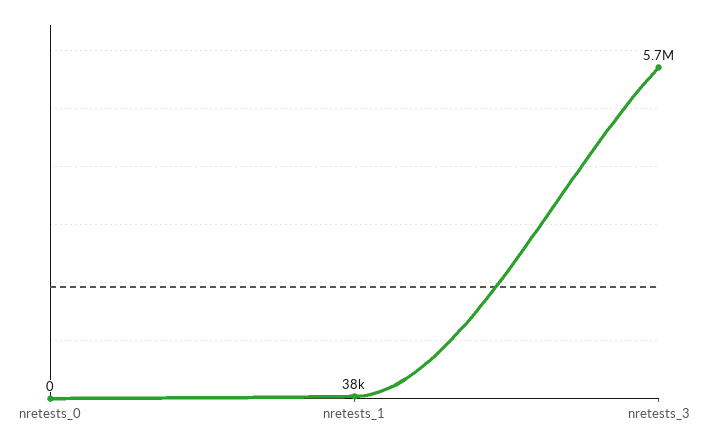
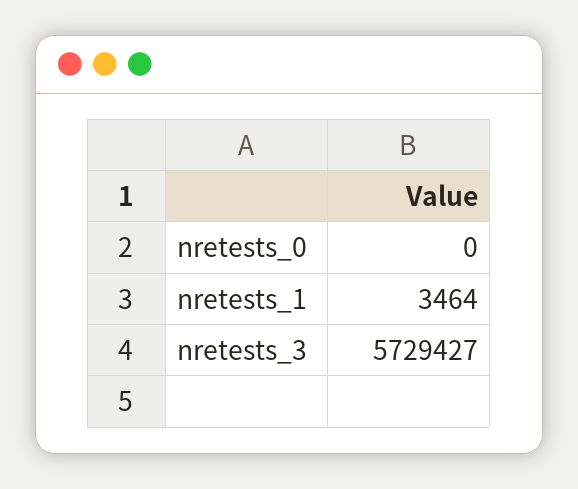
  {
    "nretests_0": 0,
-   "nretests_1": 38000,
+   "nretests_1": 3464,
    "nretests_3": 5729427
  }

